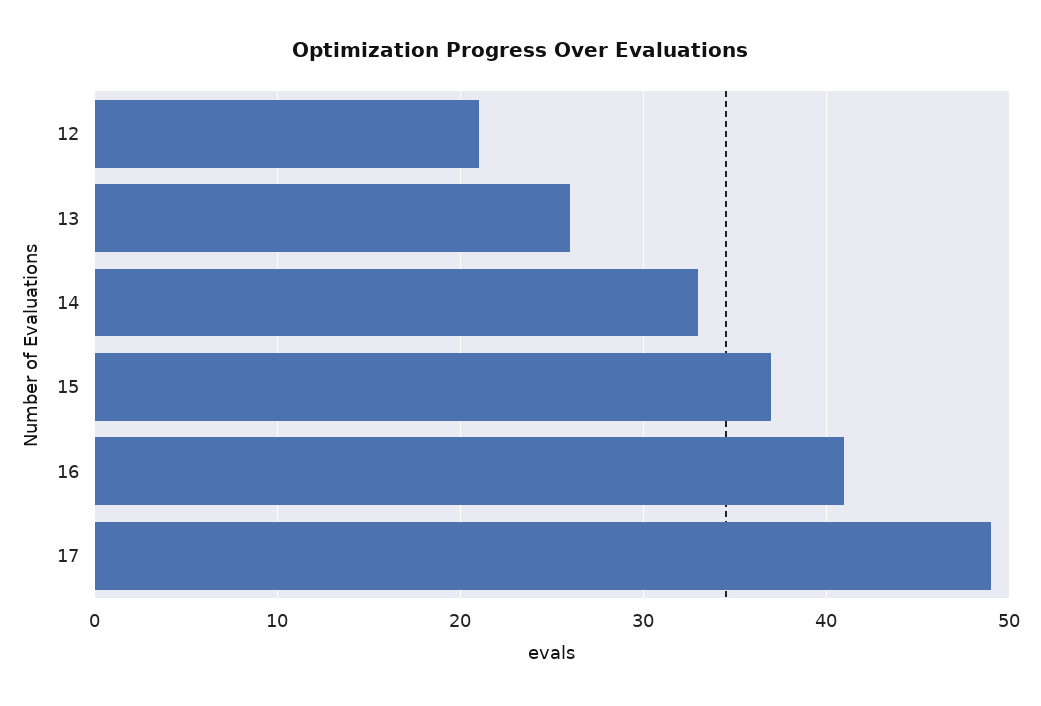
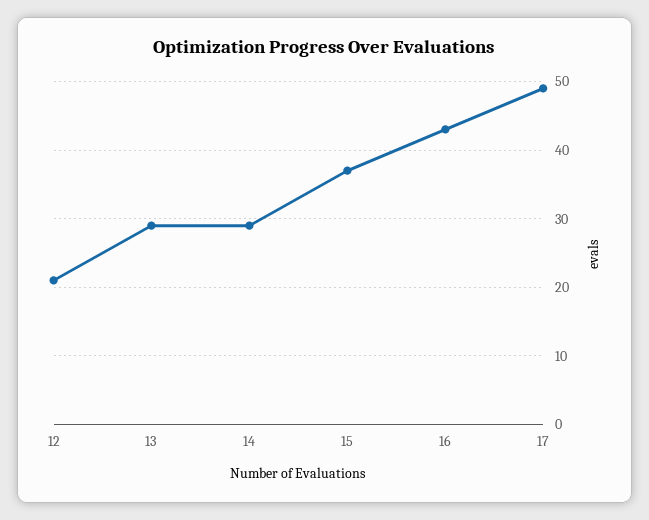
  {
    "12": 21,
-   "13": 26,
+   "13": 29,
-   "14": 33,
+   "14": 29,
    "15": 37,
-   "16": 41,
+   "16": 43,
    "17": 49
  }

